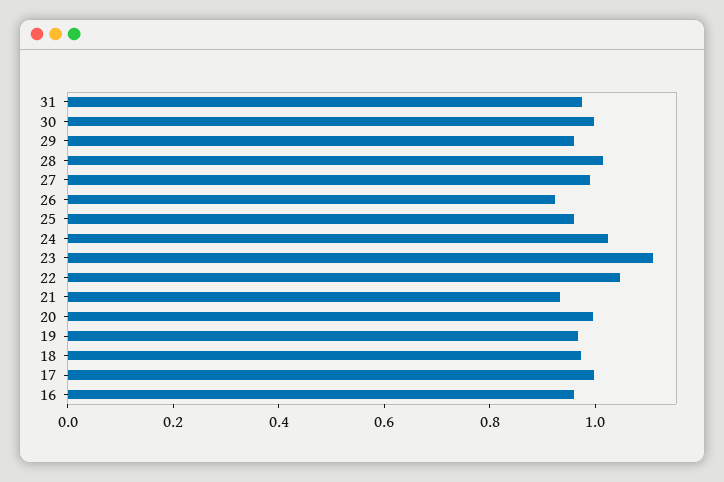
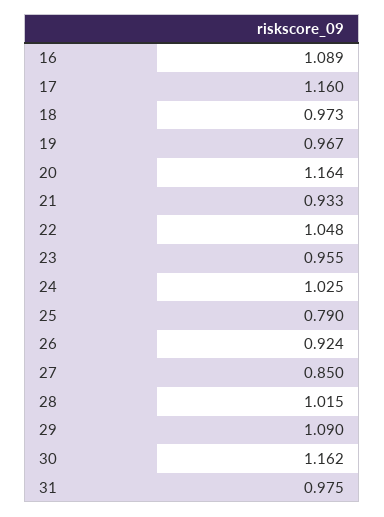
  {
    "31": 0.975,
-   "30": 1,
+   "30": 1.162,
-   "29": 0.95,
+   "29": 1.09,
    "28": 1.015,
-   "27": 1,
+   "27": 0.85,
    "26": 0.924,
-   "25": 0.95,
+   "25": 0.79,
    "24": 1.025,
-   "23": 1.1,
+   "23": 0.955,
    "22": 1.048,
    "21": 0.933,
-   "20": 1,
+   "20": 1.164,
    "19": 0.967,
    "18": 0.973,
-   "17": 1,
+   "17": 1.16,
-   "16": 0.95
+   "16": 1.089
  }

